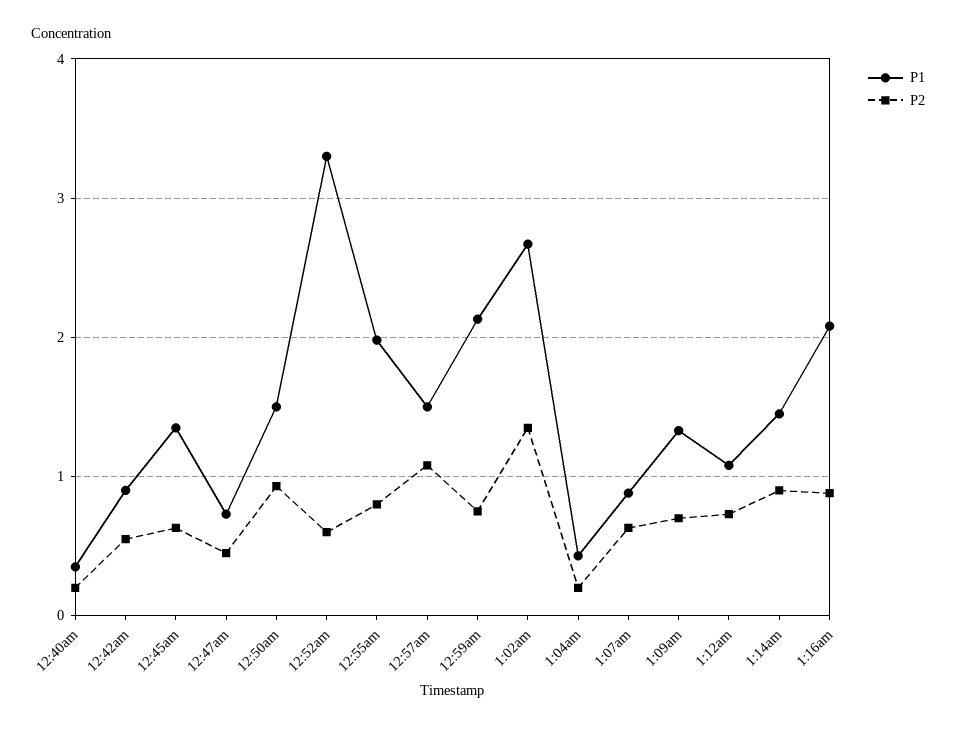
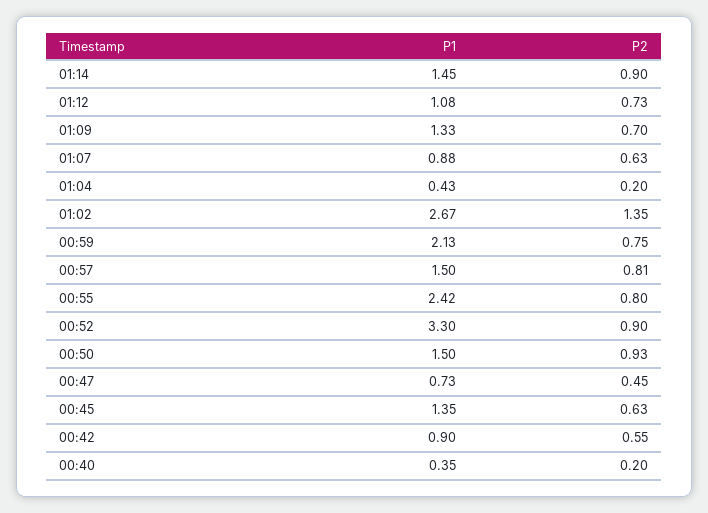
  {
    "P1": {
      "12:40am": 0.35,
      "12:42am": 0.9,
      "12:45am": 1.35,
      "12:47am": 0.73,
      "12:50am": 1.5,
      "12:52am": 3.3,
-     "12:55am": 2,
+     "12:55am": 2.42,
      "12:57am": 1.5,
      "12:59am": 2.13,
      "1:02am": 2.67,
      "1:04am": 0.43,
      "1:07am": 0.88,
      "1:09am": 1.33,
      "1:12am": 1.08,
-     "1:14am": 1.45,
+     "1:14am": 1.45
-     "1:16am": 2.1
    },
    "P2": {
      "12:40am": 0.2,
      "12:42am": 0.55,
      "12:45am": 0.63,
      "12:47am": 0.45,
      "12:50am": 0.93,
-     "12:52am": 0.6,
+     "12:52am": 0.9,
      "12:55am": 0.8,
-     "12:57am": 1.1,
+     "12:57am": 0.81,
      "12:59am": 0.75,
      "1:02am": 1.35,
      "1:04am": 0.2,
      "1:07am": 0.63,
      "1:09am": 0.7,
      "1:12am": 0.73,
-     "1:14am": 0.9,
+     "1:14am": 0.9
-     "1:16am": 0.9
    }
  }

